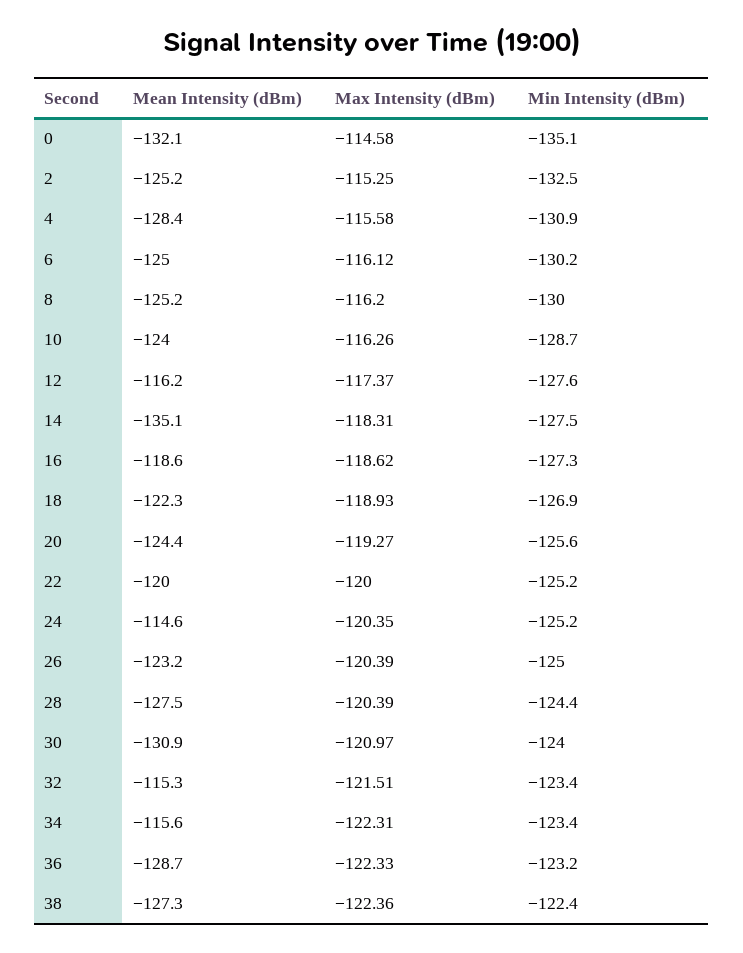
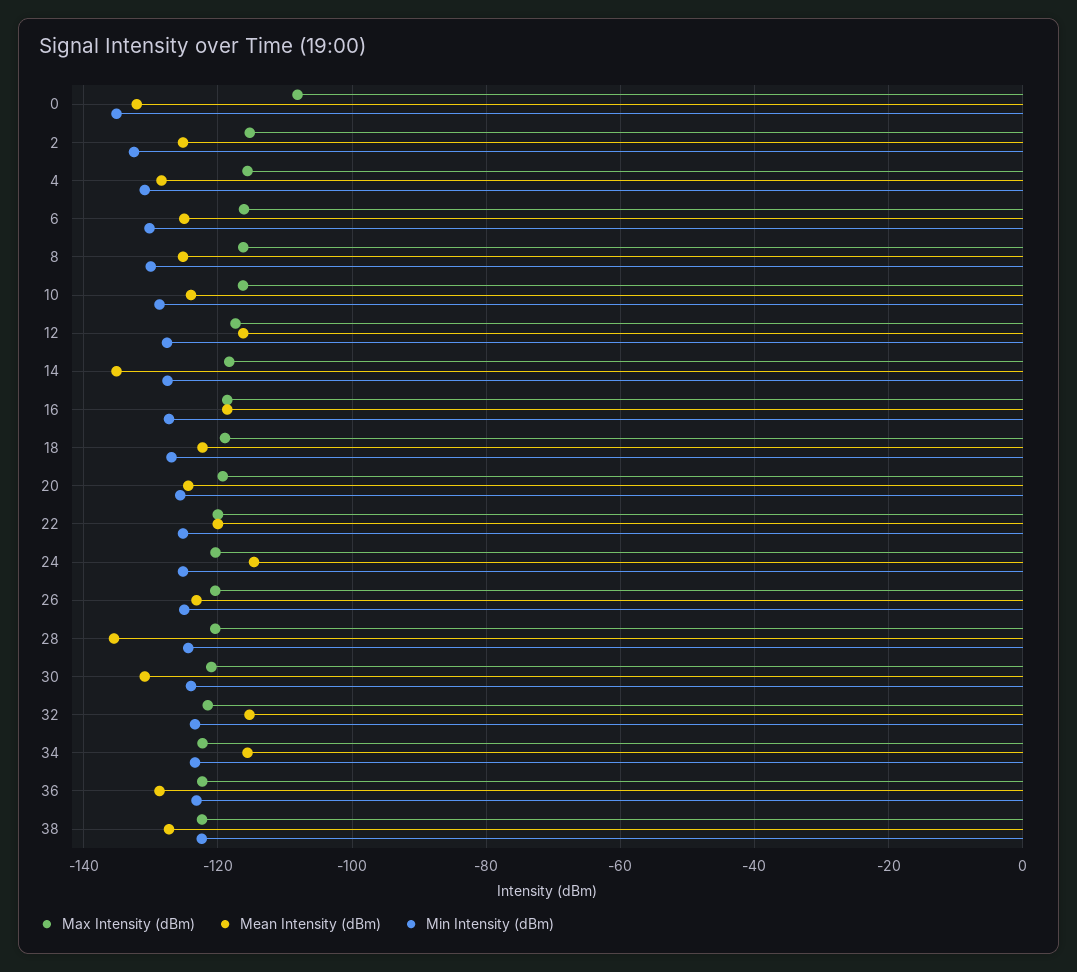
  {
    "Mean Intensity (dBm)": {
      "0": -132.1,
      "2": -125.2,
      "4": -128.4,
      "6": -125,
      "8": -125.2,
      "10": -124,
      "12": -116.2,
      "14": -135.1,
      "16": -118.6,
      "18": -122.3,
      "20": -124.4,
      "22": -120,
      "24": -114.6,
      "26": -123.2,
-     "28": -127.5,
+     "28": -136,
      "30": -130.9,
      "32": -115.3,
      "34": -115.6,
      "36": -128.7,
      "38": -127.3
    },
    "Max Intensity (dBm)": {
-     "0": -114.58,
+     "0": -108,
      "2": -115.25,
      "4": -115.58,
      "6": -116.12,
      "8": -116.2,
      "10": -116.26,
      "12": -117.37,
      "14": -118.31,
      "16": -118.62,
      "18": -118.93,
      "20": -119.27,
      "22": -120,
      "24": -120.35,
      "26": -120.39,
      "28": -120.39,
      "30": -120.97,
      "32": -121.51,
      "34": -122.31,
      "36": -122.33,
      "38": -122.36
    },
    "Min Intensity (dBm)": {
      "0": -135.1,
      "2": -132.5,
      "4": -130.9,
      "6": -130.2,
      "8": -130,
      "10": -128.7,
      "12": -127.6,
      "14": -127.5,
      "16": -127.3,
      "18": -126.9,
      "20": -125.6,
      "22": -125.2,
      "24": -125.2,
      "26": -125,
      "28": -124.4,
      "30": -124,
      "32": -123.4,
      "34": -123.4,
      "36": -123.2,
      "38": -122.4
    }
  }

